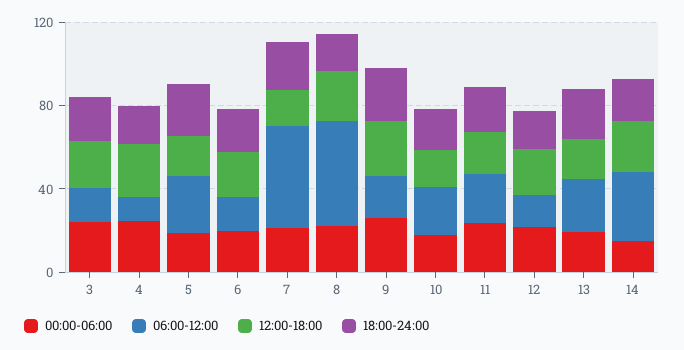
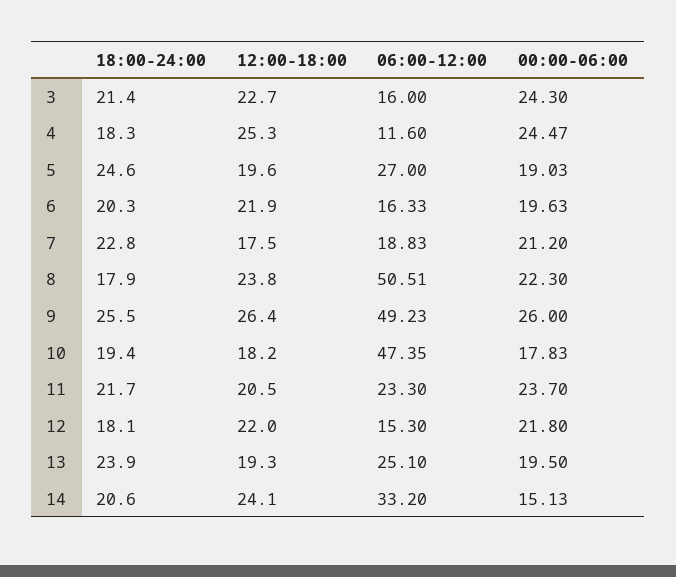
  {
    "00:00-06:00": {
      "3": 24.3,
      "4": 24.47,
      "5": 19.03,
      "6": 19.63,
      "7": 21.2,
      "8": 22.3,
      "9": 26,
      "10": 17.83,
      "11": 23.7,
      "12": 21.8,
      "13": 19.5,
      "14": 15.13
    },
    "06:00-12:00": {
      "3": 16,
      "4": 11.6,
      "5": 27,
      "6": 16.33,
-     "7": 50,
+     "7": 18.83,
      "8": 50.51,
-     "9": 20,
+     "9": 49.23,
-     "10": 20,
+     "10": 47.35,
      "11": 23.3,
      "12": 15.3,
      "13": 25.1,
      "14": 33.2
    },
    "12:00-18:00": {
      "3": 22.7,
      "4": 25.3,
      "5": 19.6,
      "6": 21.9,
      "7": 17.5,
      "8": 23.8,
      "9": 26.4,
      "10": 18.2,
      "11": 20.5,
      "12": 22,
      "13": 19.3,
      "14": 24.1
    },
    "18:00-24:00": {
      "3": 21.4,
      "4": 18.3,
      "5": 24.6,
      "6": 20.3,
      "7": 22.8,
      "8": 17.9,
      "9": 25.5,
      "10": 19.4,
      "11": 21.7,
      "12": 18.1,
      "13": 23.9,
      "14": 20.6
    }
  }

